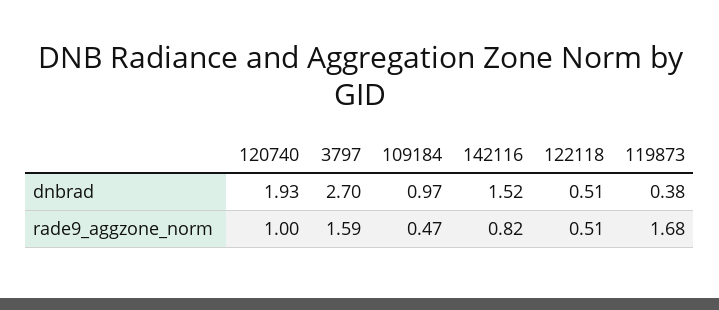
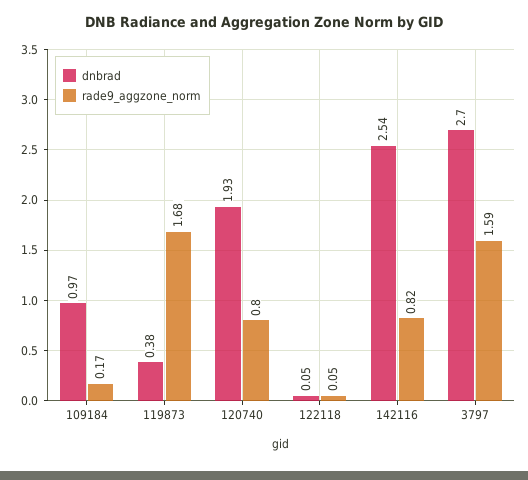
  {
    "dnbrad": {
      "120740": 1.93,
      "3797": 2.7,
      "109184": 0.97,
-     "142116": 1.52,
+     "142116": 2.54,
-     "122118": 0.51,
+     "122118": 0.05,
      "119873": 0.38
    },
    "rade9_aggzone_norm": {
-     "120740": 1,
+     "120740": 0.8,
      "3797": 1.59,
-     "109184": 0.47,
+     "109184": 0.17,
      "142116": 0.82,
-     "122118": 0.51,
+     "122118": 0.05,
      "119873": 1.68
    }
  }

